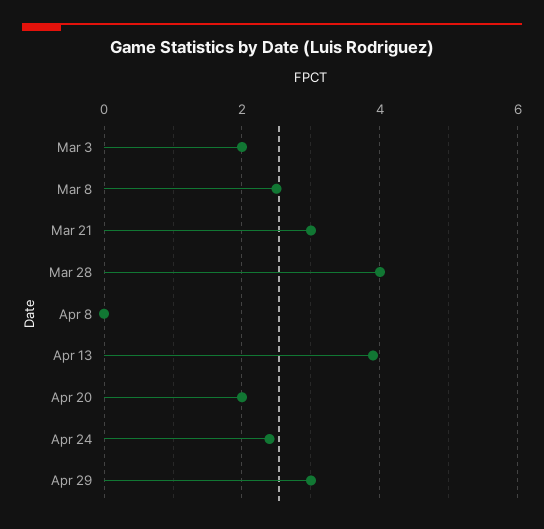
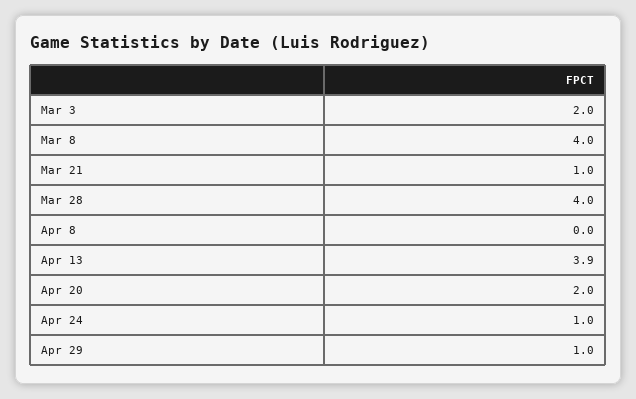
  {
    "Mar 3": 2,
-   "Mar 8": 2.5,
+   "Mar 8": 4,
-   "Mar 21": 3,
+   "Mar 21": 1,
    "Mar 28": 4,
    "Apr 8": 0,
    "Apr 13": 3.9,
    "Apr 20": 2,
-   "Apr 24": 2.5,
+   "Apr 24": 1,
-   "Apr 29": 3
+   "Apr 29": 1
  }

